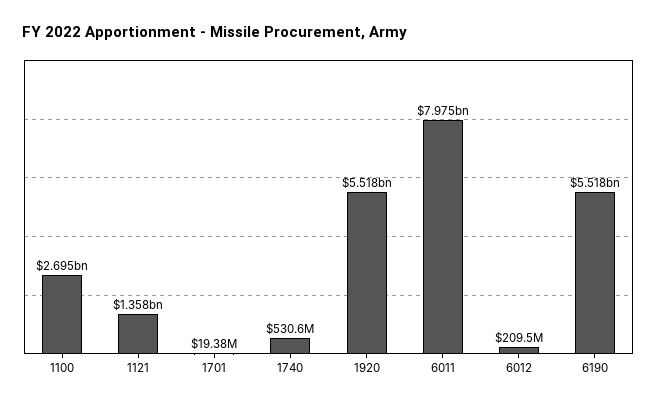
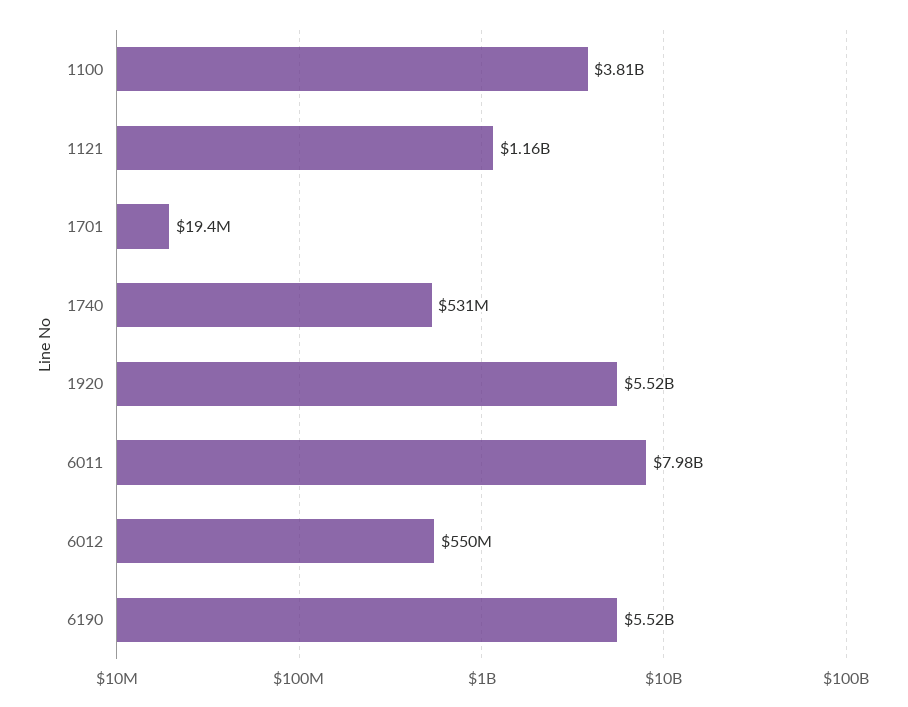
  {
-   "1100": 2695000000,
+   "1100": 3810000000,
-   "1121": 1358000000,
+   "1121": 1160000000,
    "1701": 19380000,
    "1740": 530600000,
    "1920": 5518000000,
    "6011": 7975000000,
-   "6012": 209500000,
+   "6012": 550000000,
    "6190": 5518000000
  }

